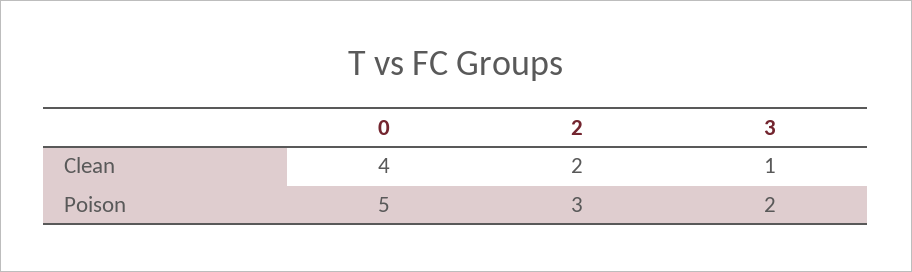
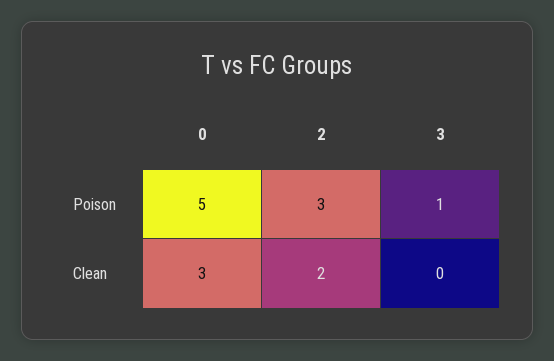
  {
    "0": {
-     "Clean": 4,
+     "Clean": 3,
      "Poison": 5
    },
    "2": {
      "Clean": 2,
      "Poison": 3
    },
    "3": {
-     "Clean": 1,
+     "Clean": 0,
-     "Poison": 2
+     "Poison": 1
    }
  }

